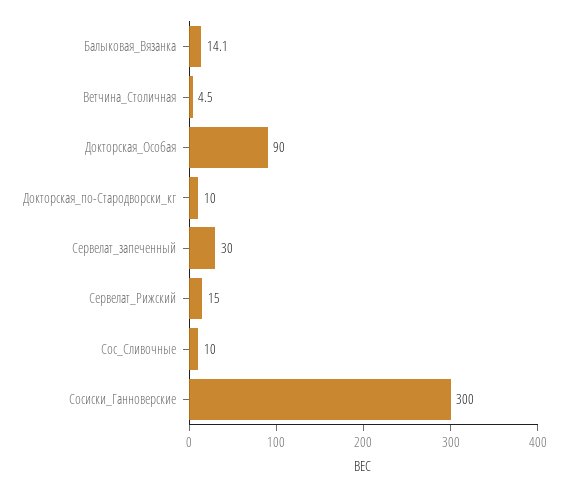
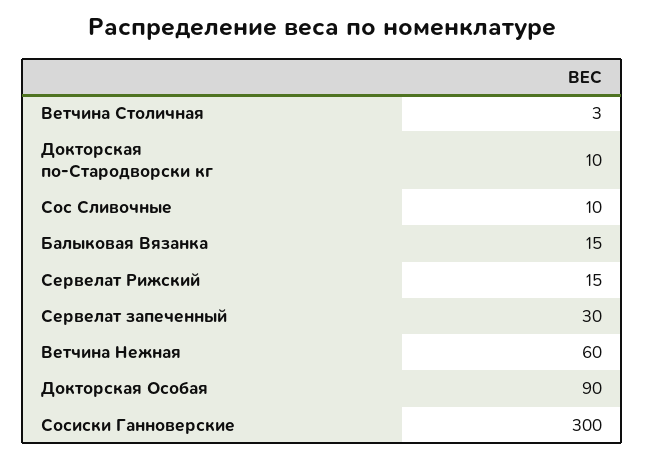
  {
-   "Балыковая_Вязанка": 14.1,
+   "Балыковая_Вязанка": 15,
-   "Ветчина_Столичная": 4.5,
+   "Ветчина_Столичная": 3,
    "Докторская_Особая": 90,
    "Докторская_по-Стародворски_кг": 10,
    "Сервелат_запеченный": 30,
    "Сервелат_Рижский": 15,
    "Сос_Сливочные": 10,
-   "Сосиски_Ганноверские": 300
+   "Сосиски_Ганноверские": 300,
+   "Ветчина Нежная": 60
  }

